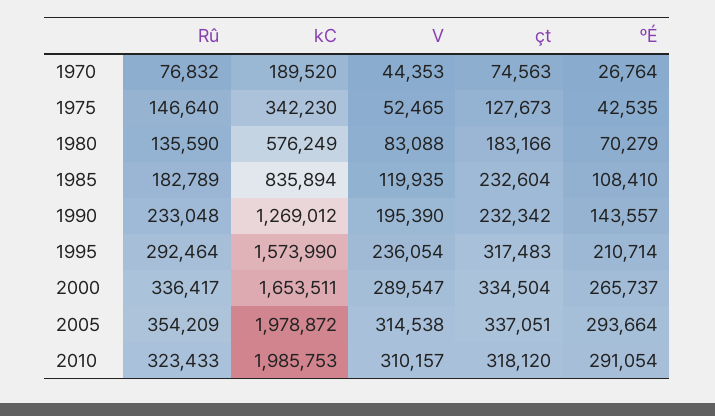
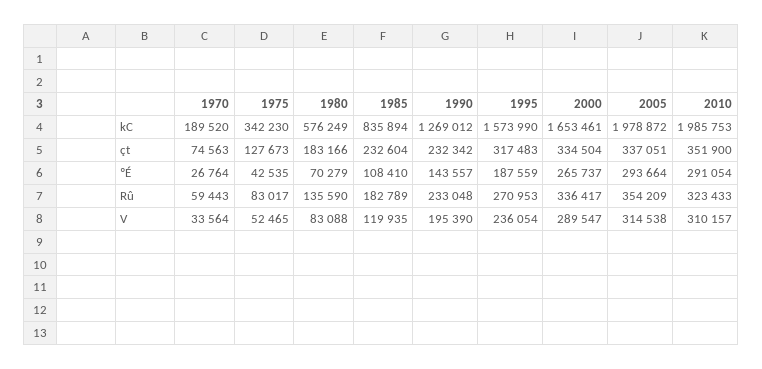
  {
    "Rû": {
-     "1970": 76832,
+     "1970": 59443,
-     "1975": 146640,
+     "1975": 83017,
      "1980": 135590,
      "1985": 182789,
      "1990": 233048,
-     "1995": 292464,
+     "1995": 270953,
      "2000": 336417,
      "2005": 354209,
      "2010": 323433
    },
    "kC": {
      "1970": 189520,
      "1975": 342230,
      "1980": 576249,
      "1985": 835894,
      "1990": 1269012,
      "1995": 1573990,
-     "2000": 1653511,
+     "2000": 1653461,
      "2005": 1978872,
      "2010": 1985753
    },
    "V": {
-     "1970": 44353,
+     "1970": 33564,
      "1975": 52465,
      "1980": 83088,
      "1985": 119935,
      "1990": 195390,
      "1995": 236054,
      "2000": 289547,
      "2005": 314538,
      "2010": 310157
    },
    "çt": {
      "1970": 74563,
      "1975": 127673,
      "1980": 183166,
      "1985": 232604,
      "1990": 232342,
      "1995": 317483,
      "2000": 334504,
      "2005": 337051,
-     "2010": 318120
+     "2010": 351900
    },
    "ºÉ": {
      "1970": 26764,
      "1975": 42535,
      "1980": 70279,
      "1985": 108410,
      "1990": 143557,
-     "1995": 210714,
+     "1995": 187559,
      "2000": 265737,
      "2005": 293664,
      "2010": 291054
    }
  }

